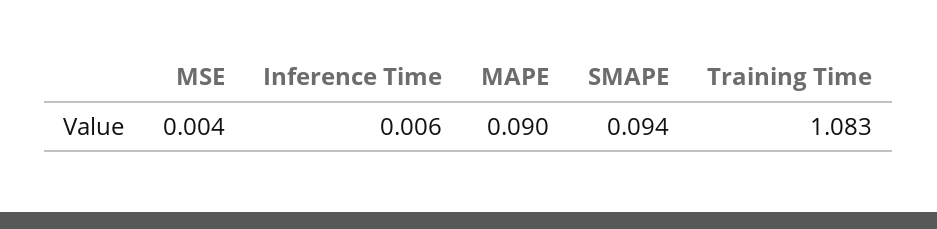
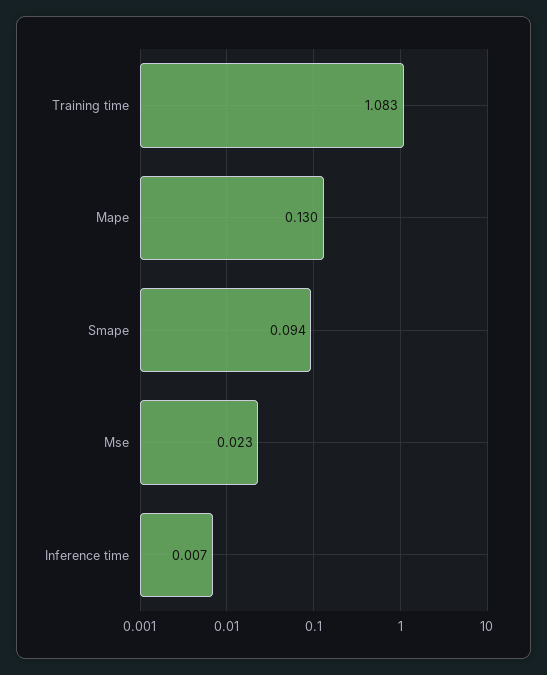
  {
-   "MSE": 0.004,
+   "MSE": 0.023,
-   "Inference Time": 0.006,
+   "Inference Time": 0.007,
-   "MAPE": 0.09,
+   "MAPE": 0.13,
    "SMAPE": 0.094,
    "Training Time": 1.083
  }

